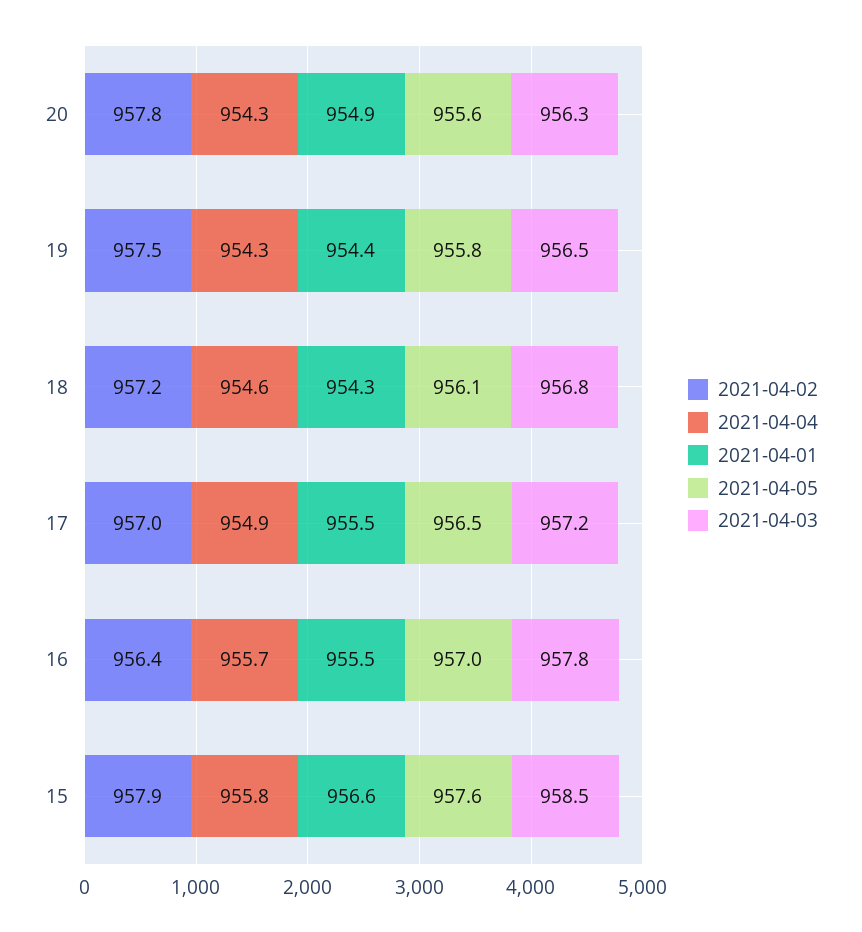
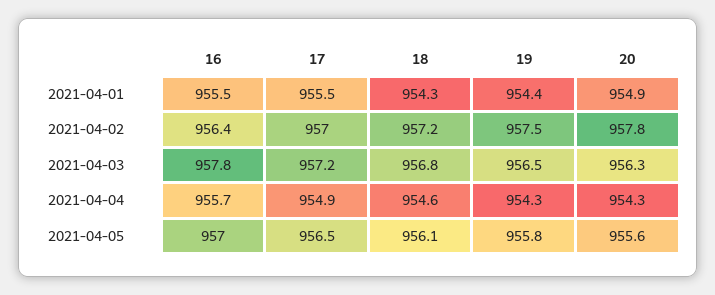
  {
    "2021-04-02": {
      "20": 957.8,
      "19": 957.5,
      "18": 957.2,
      "17": 957,
-     "16": 956.4,
+     "16": 956.4
-     "15": 957.9
    },
    "2021-04-04": {
      "20": 954.3,
      "19": 954.3,
      "18": 954.6,
      "17": 954.9,
-     "16": 955.7,
+     "16": 955.7
-     "15": 955.8
    },
    "2021-04-01": {
      "20": 954.9,
      "19": 954.4,
      "18": 954.3,
      "17": 955.5,
-     "16": 955.5,
+     "16": 955.5
-     "15": 956.6
    },
    "2021-04-05": {
      "20": 955.6,
      "19": 955.8,
      "18": 956.1,
      "17": 956.5,
-     "16": 957,
+     "16": 957
-     "15": 957.6
    },
    "2021-04-03": {
      "20": 956.3,
      "19": 956.5,
      "18": 956.8,
      "17": 957.2,
-     "16": 957.8,
+     "16": 957.8
-     "15": 958.5
    }
  }

